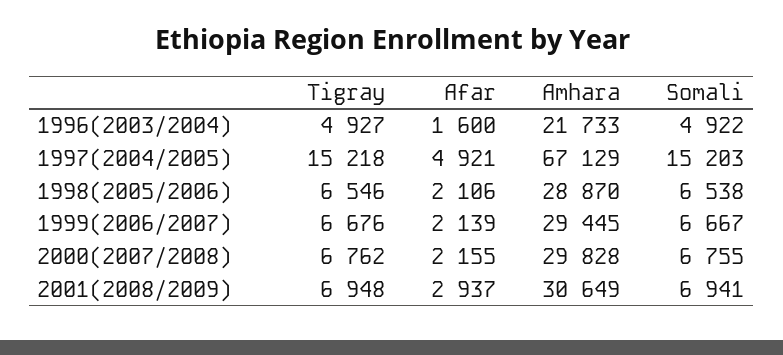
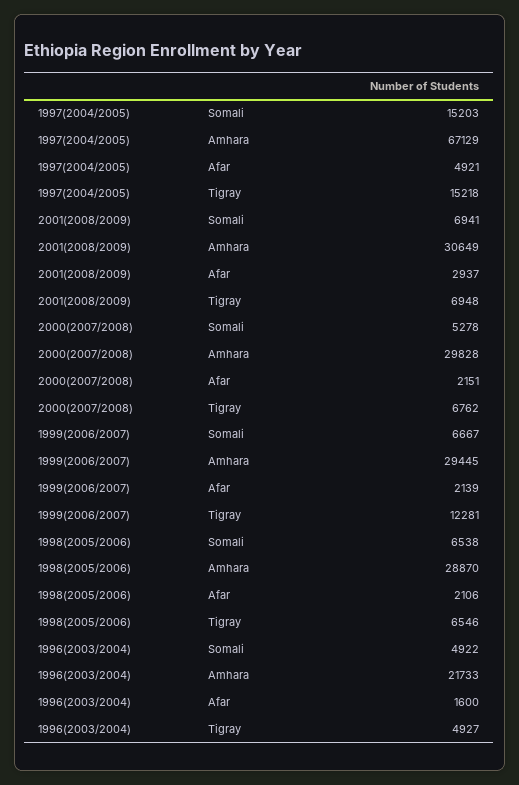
  {
    "Tigray": {
      "1996(2003/2004)": 4927,
      "1997(2004/2005)": 15218,
      "1998(2005/2006)": 6546,
-     "1999(2006/2007)": 6676,
+     "1999(2006/2007)": 12281,
      "2000(2007/2008)": 6762,
      "2001(2008/2009)": 6948
    },
    "Afar": {
      "1996(2003/2004)": 1600,
      "1997(2004/2005)": 4921,
      "1998(2005/2006)": 2106,
      "1999(2006/2007)": 2139,
-     "2000(2007/2008)": 2155,
+     "2000(2007/2008)": 2151,
      "2001(2008/2009)": 2937
    },
    "Amhara": {
      "1996(2003/2004)": 21733,
      "1997(2004/2005)": 67129,
      "1998(2005/2006)": 28870,
      "1999(2006/2007)": 29445,
      "2000(2007/2008)": 29828,
      "2001(2008/2009)": 30649
    },
    "Somali": {
      "1996(2003/2004)": 4922,
      "1997(2004/2005)": 15203,
      "1998(2005/2006)": 6538,
      "1999(2006/2007)": 6667,
-     "2000(2007/2008)": 6755,
+     "2000(2007/2008)": 5278,
      "2001(2008/2009)": 6941
    }
  }

